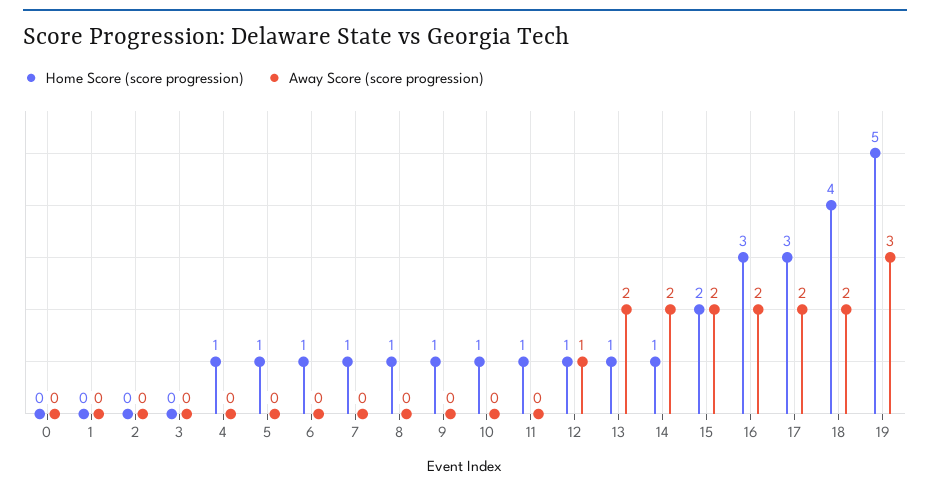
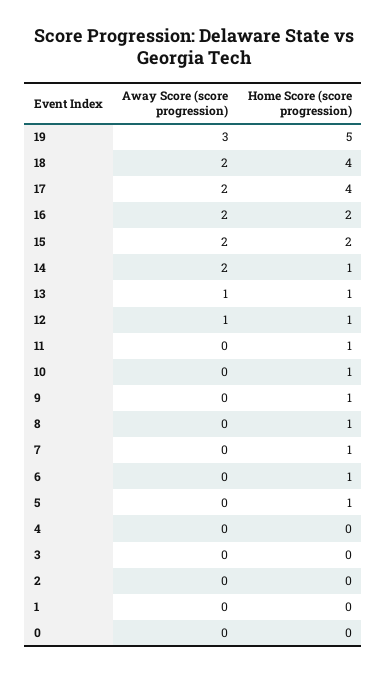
  {
    "Home Score (score progression)": {
      "0": 0,
      "1": 0,
      "2": 0,
      "3": 0,
-     "4": 1,
+     "4": 0,
      "5": 1,
      "6": 1,
      "7": 1,
      "8": 1,
      "9": 1,
      "10": 1,
      "11": 1,
      "12": 1,
      "13": 1,
      "14": 1,
      "15": 2,
-     "16": 3,
+     "16": 2,
-     "17": 3,
+     "17": 4,
      "18": 4,
      "19": 5
    },
    "Away Score (score progression)": {
      "0": 0,
      "1": 0,
      "2": 0,
      "3": 0,
      "4": 0,
      "5": 0,
      "6": 0,
      "7": 0,
      "8": 0,
      "9": 0,
      "10": 0,
      "11": 0,
      "12": 1,
-     "13": 2,
+     "13": 1,
      "14": 2,
      "15": 2,
      "16": 2,
      "17": 2,
      "18": 2,
      "19": 3
    }
  }

